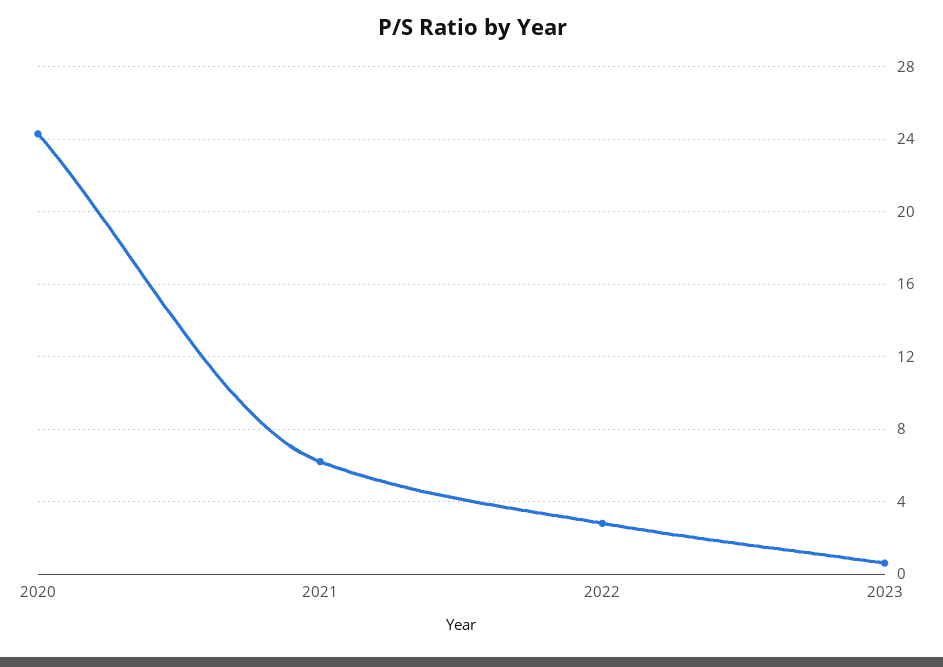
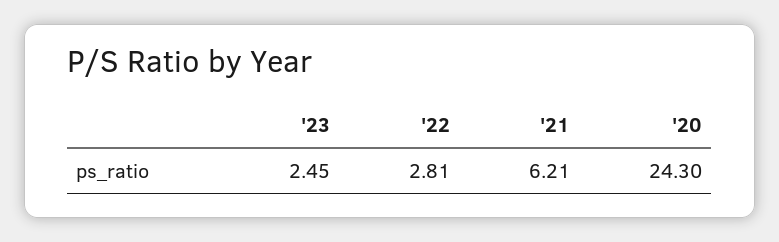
  {
    "2020": 24.3,
    "2021": 6.21,
    "2022": 2.81,
-   "2023": 0.5
+   "2023": 2.45
  }

